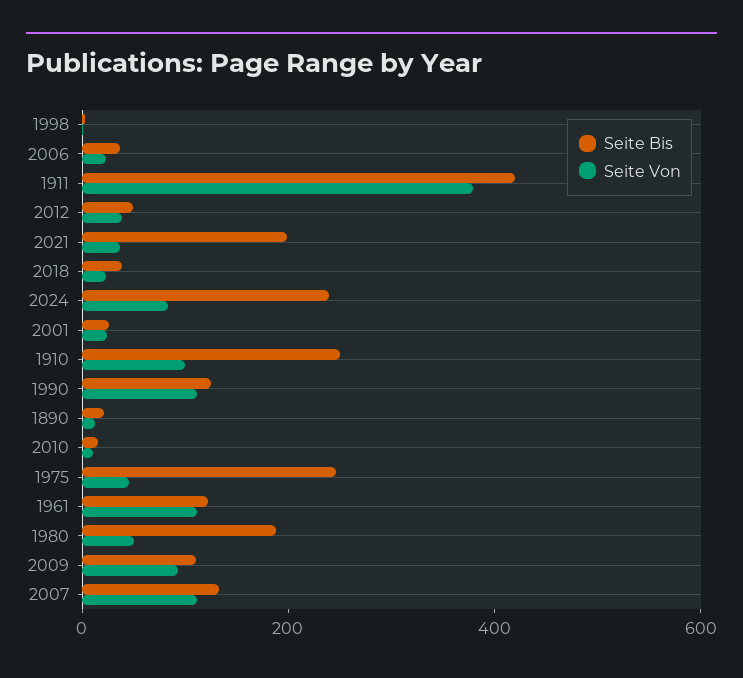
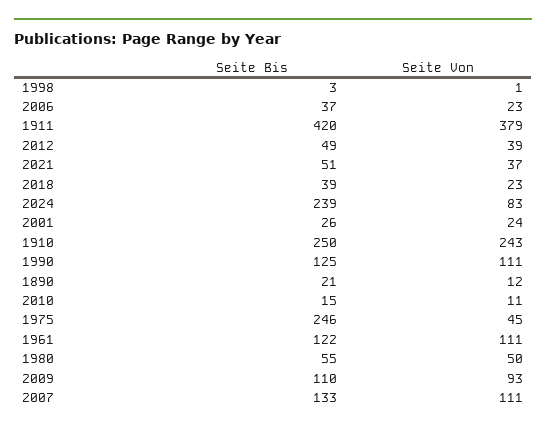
  {
    "Seite Bis": {
      "1998": 3,
      "2006": 37,
      "1911": 420,
      "2012": 49,
-     "2021": 200,
+     "2021": 51,
      "2018": 39,
      "2024": 239,
      "2001": 26,
      "1910": 250,
      "1990": 125,
      "1890": 21,
      "2010": 15,
      "1975": 246,
      "1961": 122,
-     "1980": 200,
+     "1980": 55,
      "2009": 110,
      "2007": 133
    },
    "Seite Von": {
      "1998": 1,
      "2006": 23,
      "1911": 379,
      "2012": 39,
      "2021": 37,
      "2018": 23,
      "2024": 83,
      "2001": 24,
-     "1910": 100,
+     "1910": 243,
      "1990": 111,
      "1890": 12,
      "2010": 11,
      "1975": 45,
      "1961": 111,
      "1980": 50,
      "2009": 93,
      "2007": 111
    }
  }

